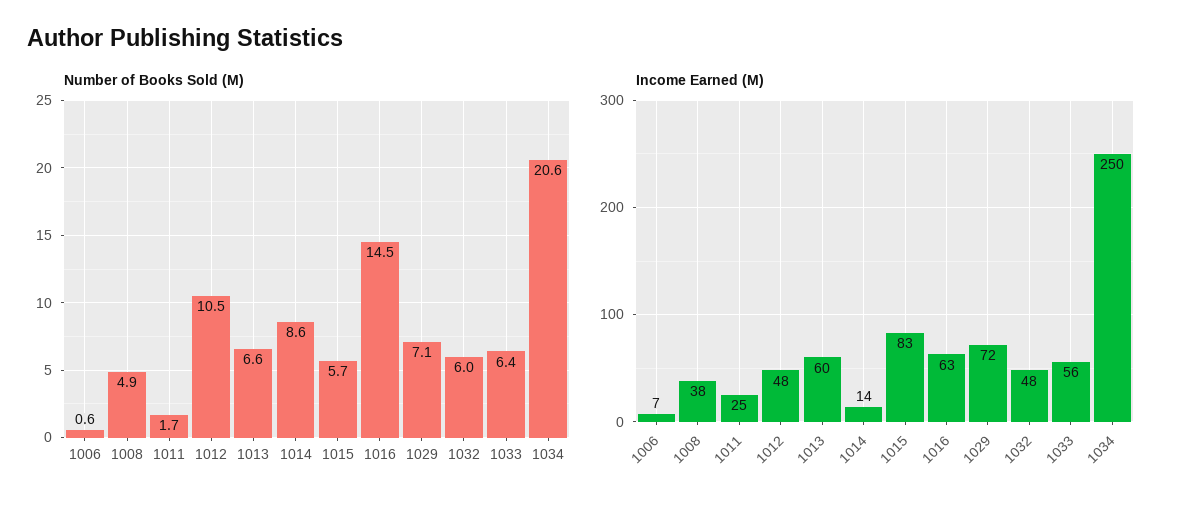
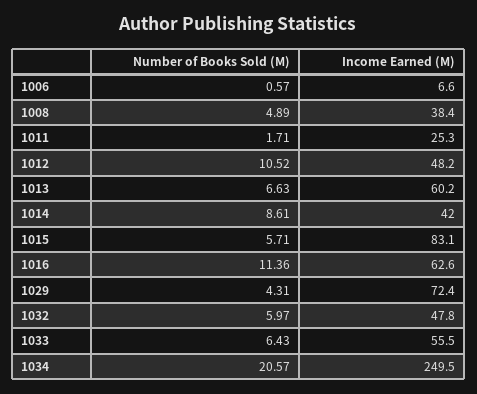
  {
    "Number of Books Sold (M)": {
      "1006": 0.57,
      "1008": 4.89,
      "1011": 1.71,
      "1012": 10.52,
      "1013": 6.63,
      "1014": 8.61,
      "1015": 5.71,
-     "1016": 14.5,
+     "1016": 11.36,
-     "1029": 7.1,
+     "1029": 4.31,
      "1032": 5.97,
      "1033": 6.43,
      "1034": 20.57
    },
    "Income Earned (M)": {
      "1006": 6.6,
      "1008": 38.4,
      "1011": 25.3,
      "1012": 48.2,
      "1013": 60.2,
-     "1014": 14,
+     "1014": 42,
      "1015": 83.1,
      "1016": 62.6,
      "1029": 72.4,
      "1032": 47.8,
      "1033": 55.5,
      "1034": 249.5
    }
  }

